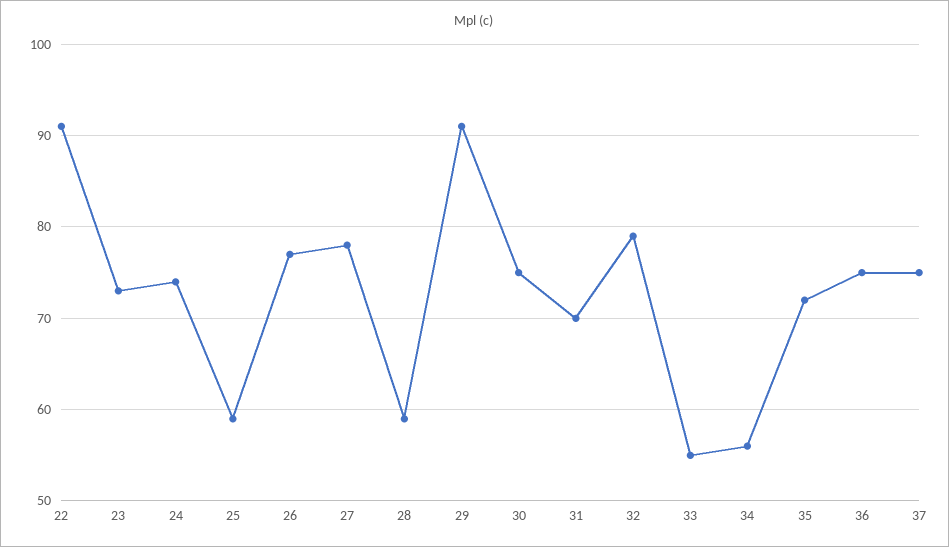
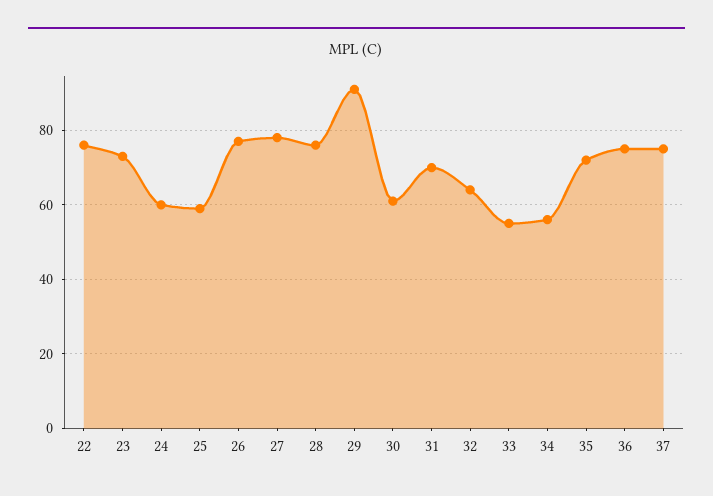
  {
-   "22": 91,
+   "22": 75,
    "23": 73,
-   "24": 74,
+   "24": 60,
    "25": 59,
    "26": 77,
    "27": 78,
-   "28": 59,
+   "28": 75,
    "29": 91,
-   "30": 75,
+   "30": 60,
    "31": 70,
-   "32": 79,
+   "32": 65,
    "33": 55,
    "34": 56,
    "35": 72,
    "36": 75,
    "37": 75
  }

